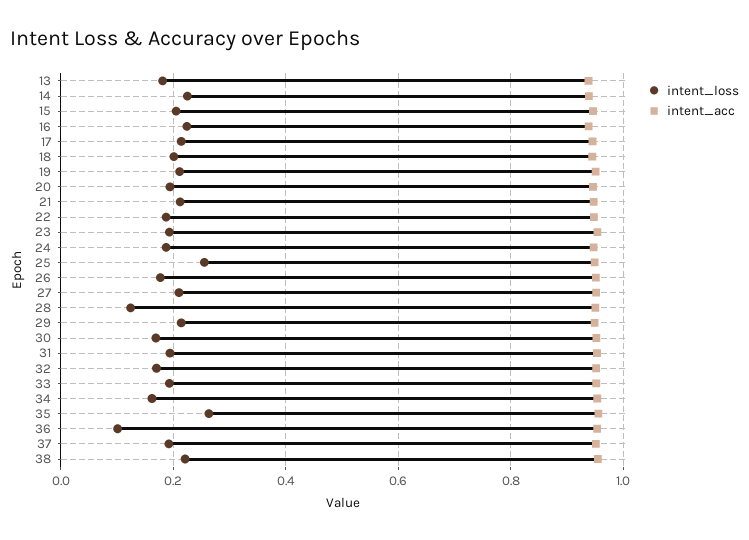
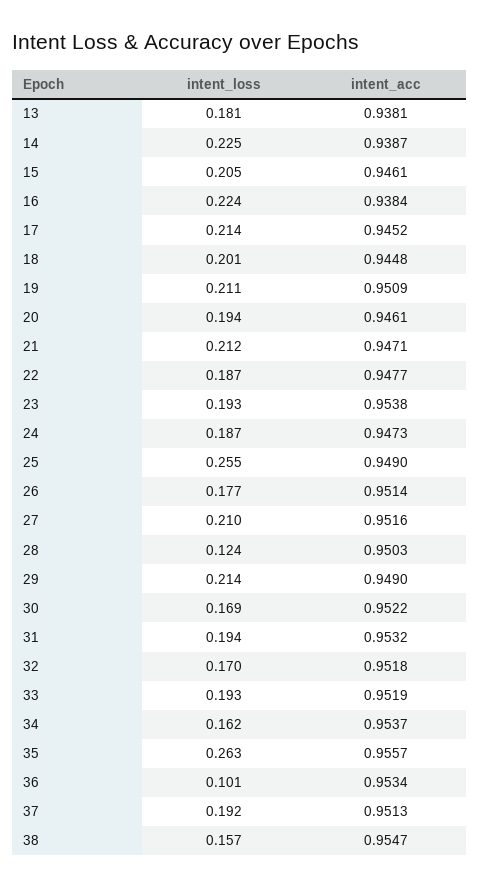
  {
    "intent_loss": {
      "13": 0.181,
      "14": 0.225,
      "15": 0.205,
      "16": 0.224,
      "17": 0.214,
      "18": 0.201,
      "19": 0.211,
      "20": 0.194,
      "21": 0.212,
      "22": 0.187,
      "23": 0.193,
      "24": 0.187,
      "25": 0.255,
      "26": 0.177,
      "27": 0.21,
      "28": 0.124,
      "29": 0.214,
      "30": 0.169,
      "31": 0.194,
      "32": 0.17,
      "33": 0.193,
      "34": 0.162,
      "35": 0.263,
      "36": 0.101,
      "37": 0.192,
-     "38": 0.22
+     "38": 0.157
    },
    "intent_acc": {
      "13": 0.9381,
      "14": 0.9387,
      "15": 0.9461,
      "16": 0.9384,
      "17": 0.9452,
      "18": 0.9448,
      "19": 0.9509,
      "20": 0.9461,
      "21": 0.9471,
      "22": 0.9477,
      "23": 0.9538,
      "24": 0.9473,
      "25": 0.949,
      "26": 0.9514,
      "27": 0.9516,
      "28": 0.9503,
      "29": 0.949,
      "30": 0.9522,
      "31": 0.9532,
      "32": 0.9518,
      "33": 0.9519,
      "34": 0.9537,
      "35": 0.9557,
      "36": 0.9534,
      "37": 0.9513,
      "38": 0.9547
    }
  }

